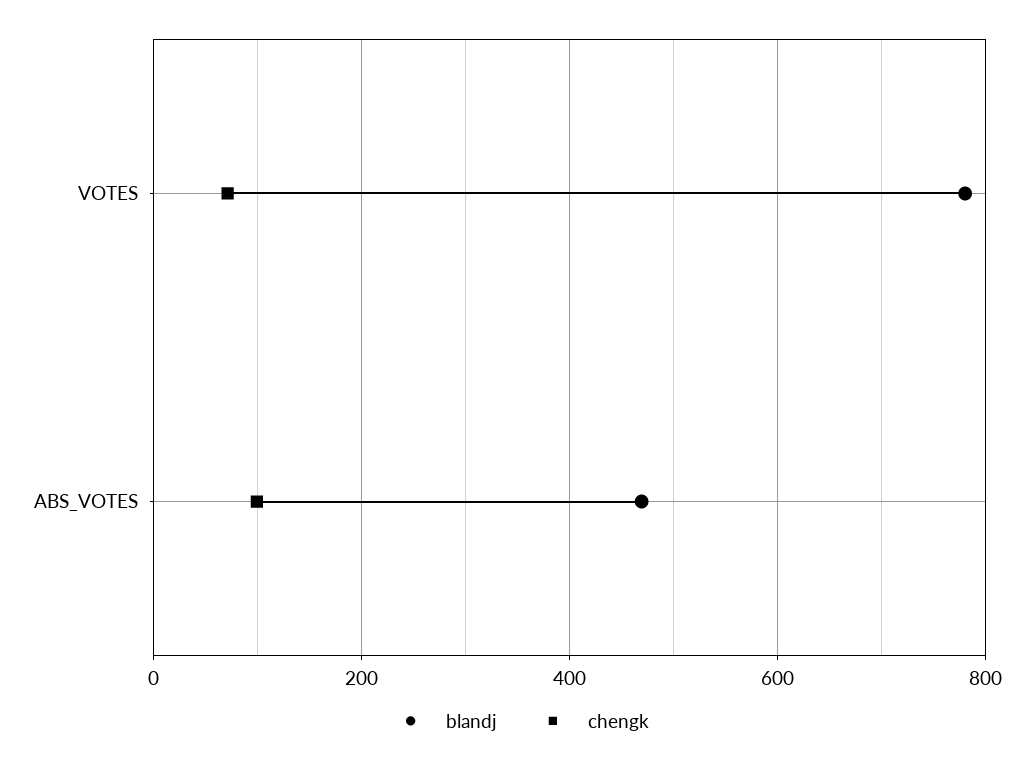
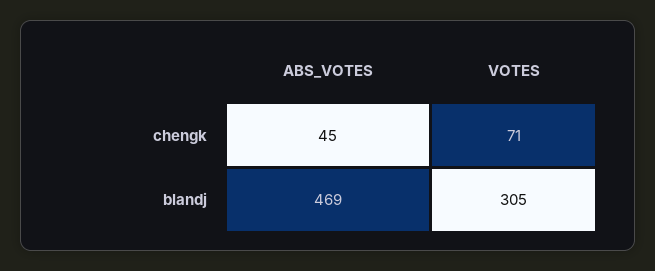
  {
    "blandj": {
-     "VOTES": 780,
+     "VOTES": 305,
      "ABS_VOTES": 469
    },
    "chengk": {
      "VOTES": 71,
-     "ABS_VOTES": 100
+     "ABS_VOTES": 45
    }
  }

